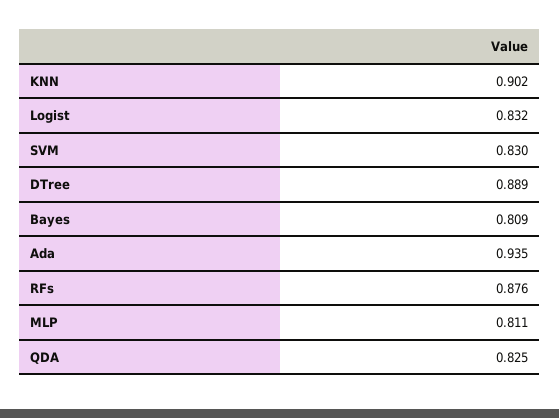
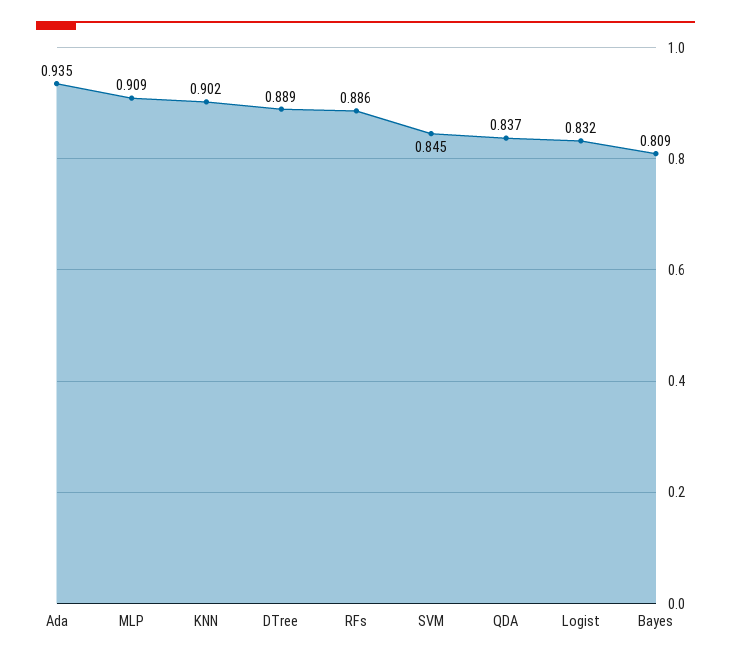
  {
    "KNN": 0.902,
    "Logist": 0.832,
-   "SVM": 0.83,
+   "SVM": 0.845,
    "DTree": 0.889,
    "Bayes": 0.809,
    "Ada": 0.935,
-   "RFs": 0.876,
+   "RFs": 0.886,
-   "MLP": 0.811,
+   "MLP": 0.909,
-   "QDA": 0.825
+   "QDA": 0.837
  }

